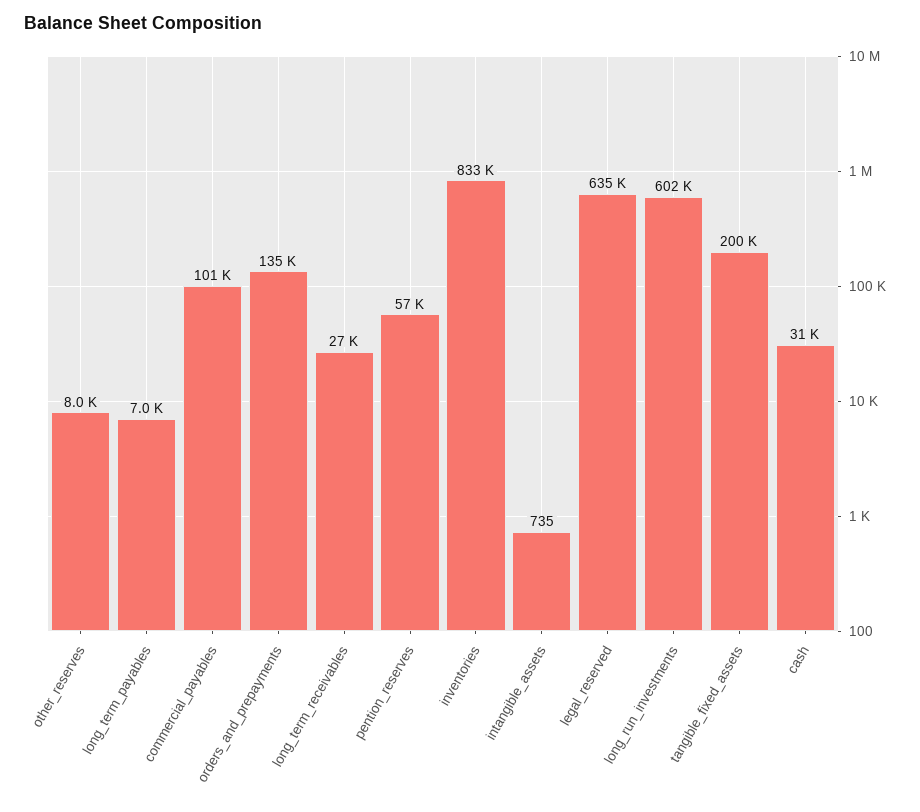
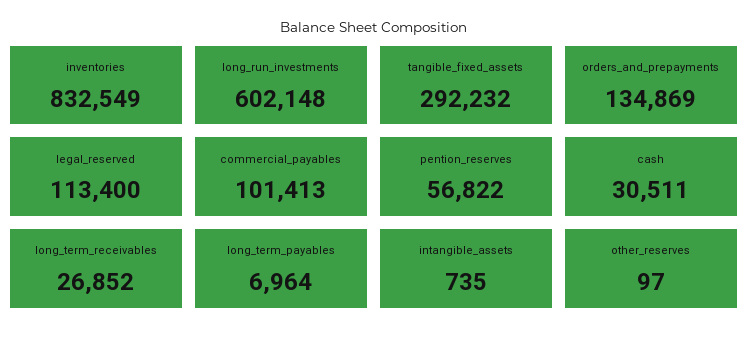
  {
-   "other_reserves": 8000,
+   "other_reserves": 97,
    "long_term_payables": 6964,
    "commercial_payables": 101413,
    "orders_and_prepayments": 134869,
    "long_term_receivables": 26852,
    "pention_reserves": 56822,
    "inventories": 832549,
    "intangible_assets": 735,
-   "legal_reserved": 635000,
+   "legal_reserved": 113400,
    "long_run_investments": 602148,
-   "tangible_fixed_assets": 200000,
+   "tangible_fixed_assets": 292232,
    "cash": 30511
  }

